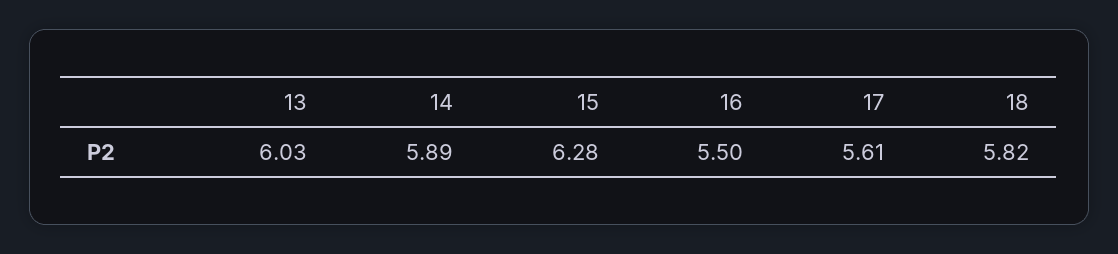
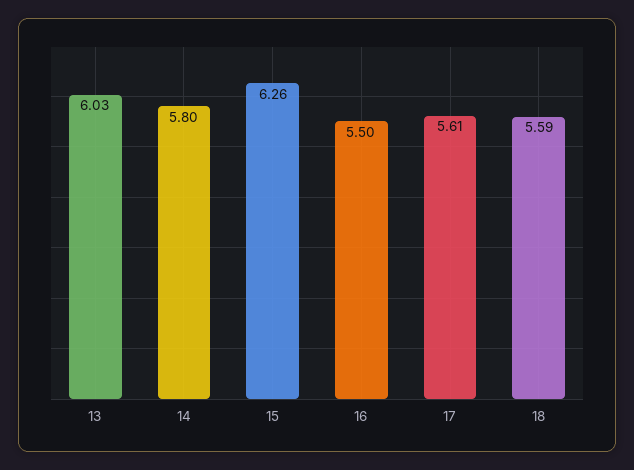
  {
    "13": 6.03,
-   "14": 5.89,
+   "14": 5.8,
-   "15": 6.28,
+   "15": 6.26,
    "16": 5.5,
    "17": 5.61,
-   "18": 5.82
+   "18": 5.59
  }

